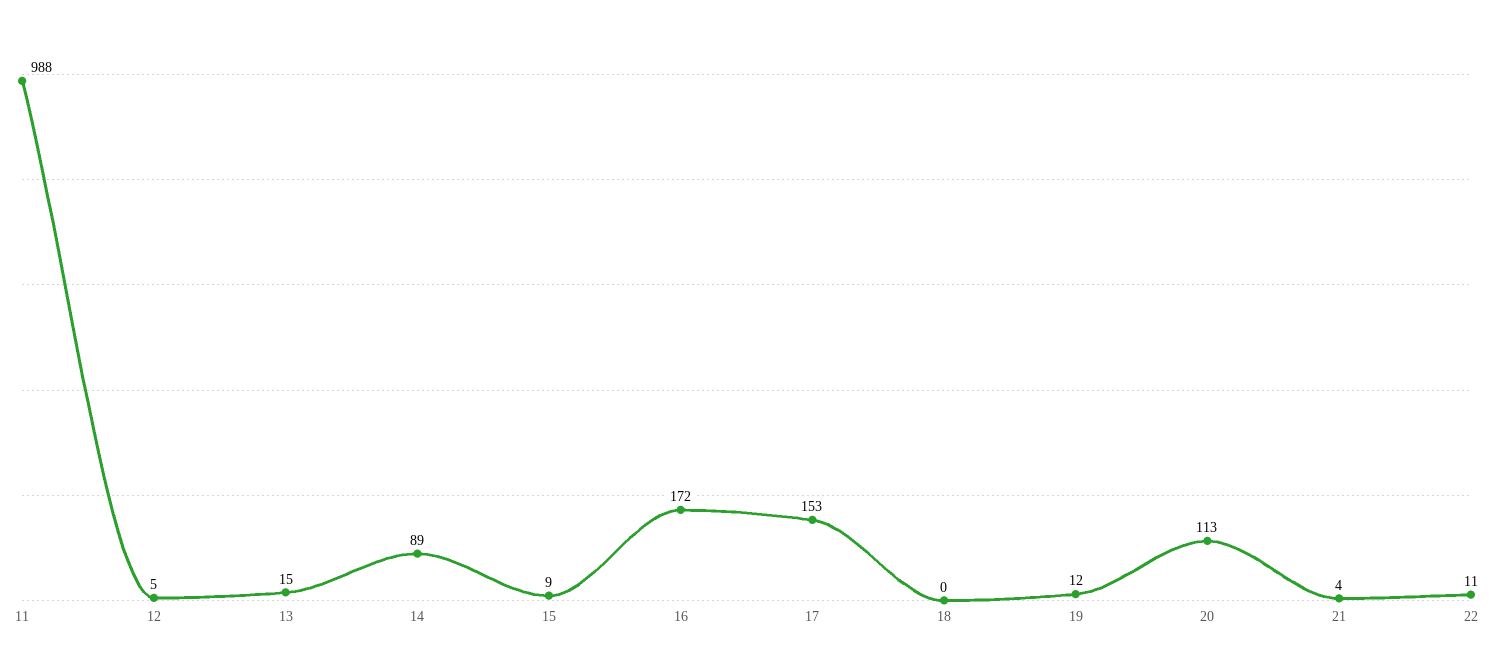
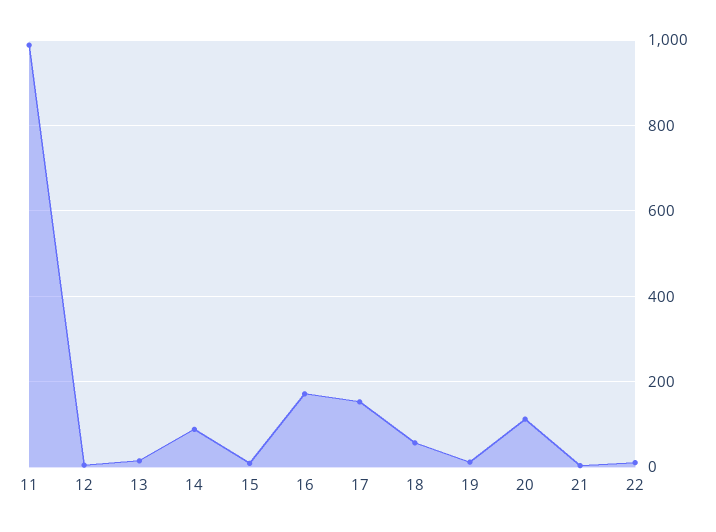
  {
    "11": 988,
    "12": 5,
    "13": 15,
    "14": 89,
    "15": 9,
    "16": 172,
    "17": 153,
-   "18": 0,
+   "18": 60,
    "19": 12,
    "20": 113,
    "21": 4,
    "22": 11
  }

